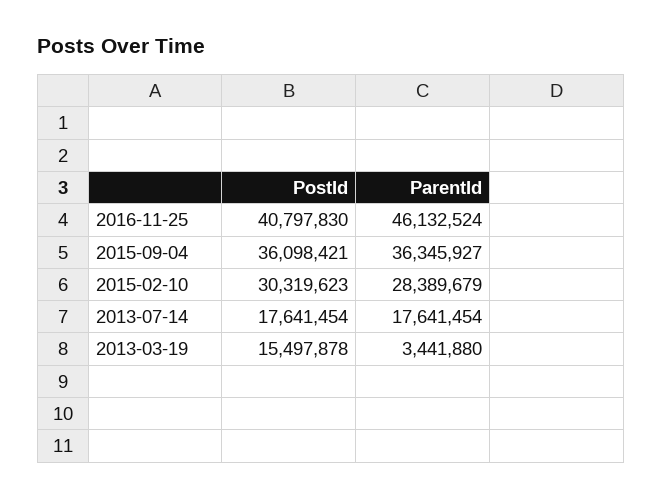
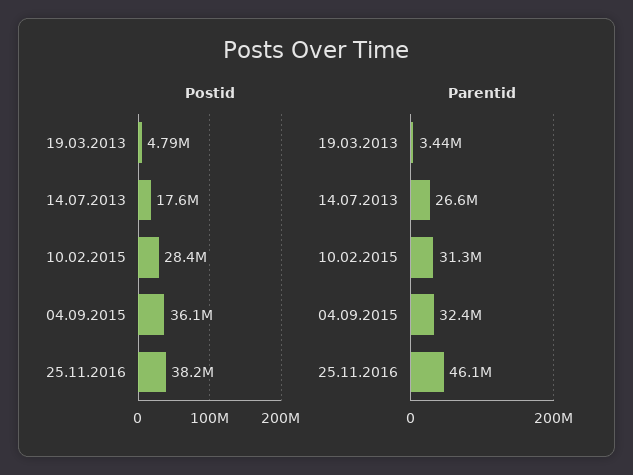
  {
    "PostId": {
-     "2016-11-25": 40797830,
+     "2016-11-25": 38200000,
      "2015-09-04": 36098421,
-     "2015-02-10": 30319623,
+     "2015-02-10": 28400000,
      "2013-07-14": 17641454,
-     "2013-03-19": 15497878
+     "2013-03-19": 4790000
    },
    "ParentId": {
      "2016-11-25": 46132524,
-     "2015-09-04": 36345927,
+     "2015-09-04": 32400000,
-     "2015-02-10": 28389679,
+     "2015-02-10": 31300000,
-     "2013-07-14": 17641454,
+     "2013-07-14": 26600000,
      "2013-03-19": 3441880
    }
  }

